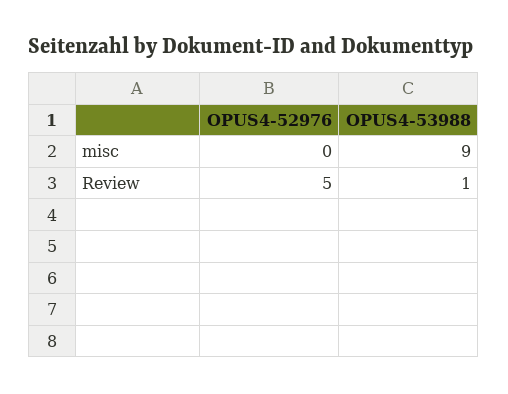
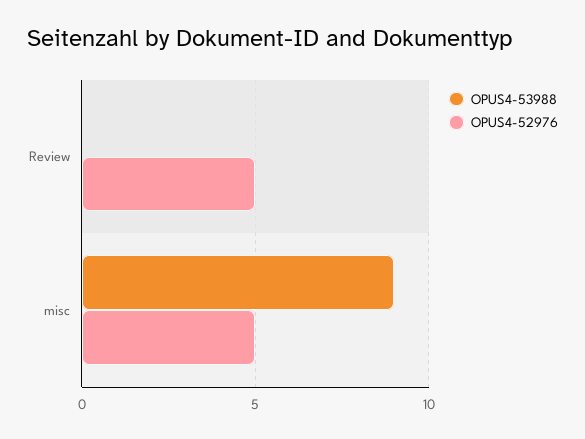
  {
    "OPUS4-52976": {
-     "misc": 0,
+     "misc": 5,
      "Review": 5
    },
    "OPUS4-53988": {
      "misc": 9,
-     "Review": 1
+     "Review": 0
    }
  }

